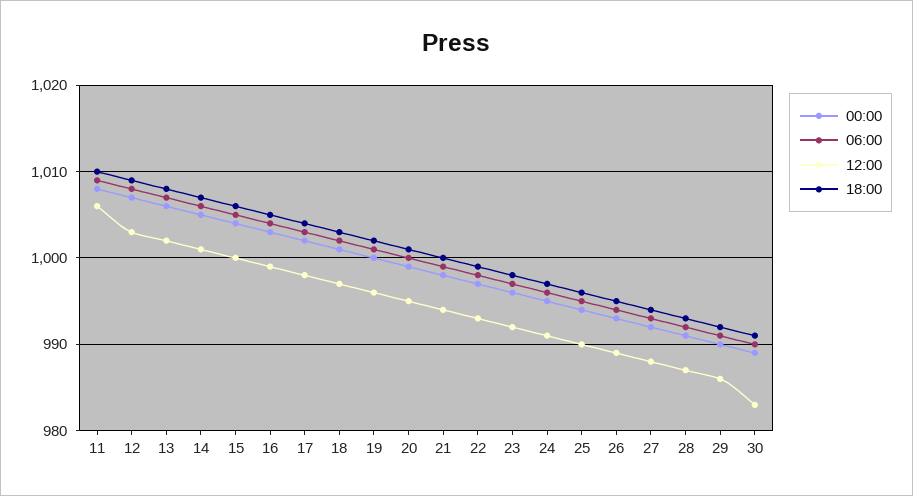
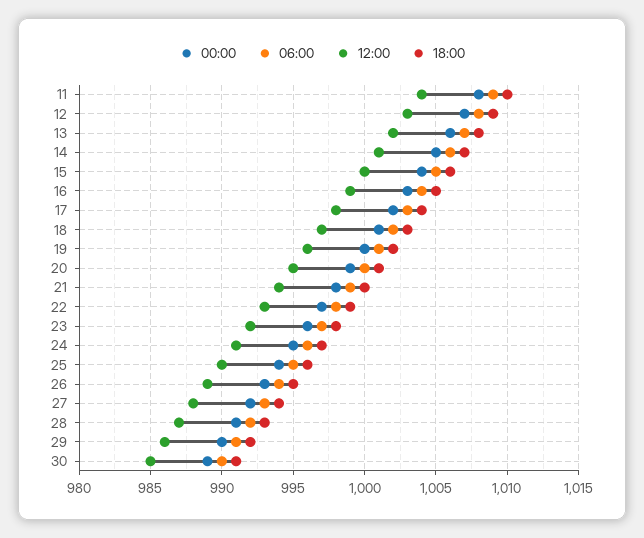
  {
    "00:00": {
      "11": 1008,
      "12": 1007,
      "13": 1006,
      "14": 1005,
      "15": 1004,
      "16": 1003,
      "17": 1002,
      "18": 1001,
      "19": 1000,
      "20": 999,
      "21": 998,
      "22": 997,
      "23": 996,
      "24": 995,
      "25": 994,
      "26": 993,
      "27": 992,
      "28": 991,
      "29": 990,
      "30": 989
    },
    "06:00": {
      "11": 1009,
      "12": 1008,
      "13": 1007,
      "14": 1006,
      "15": 1005,
      "16": 1004,
      "17": 1003,
      "18": 1002,
      "19": 1001,
      "20": 1000,
      "21": 999,
      "22": 998,
      "23": 997,
      "24": 996,
      "25": 995,
      "26": 994,
      "27": 993,
      "28": 992,
      "29": 991,
      "30": 990
    },
    "12:00": {
-     "11": 1006,
+     "11": 1004,
      "12": 1003,
      "13": 1002,
      "14": 1001,
      "15": 1000,
      "16": 999,
      "17": 998,
      "18": 997,
      "19": 996,
      "20": 995,
      "21": 994,
      "22": 993,
      "23": 992,
      "24": 991,
      "25": 990,
      "26": 989,
      "27": 988,
      "28": 987,
      "29": 986,
-     "30": 983
+     "30": 985
    },
    "18:00": {
      "11": 1010,
      "12": 1009,
      "13": 1008,
      "14": 1007,
      "15": 1006,
      "16": 1005,
      "17": 1004,
      "18": 1003,
      "19": 1002,
      "20": 1001,
      "21": 1000,
      "22": 999,
      "23": 998,
      "24": 997,
      "25": 996,
      "26": 995,
      "27": 994,
      "28": 993,
      "29": 992,
      "30": 991
    }
  }

